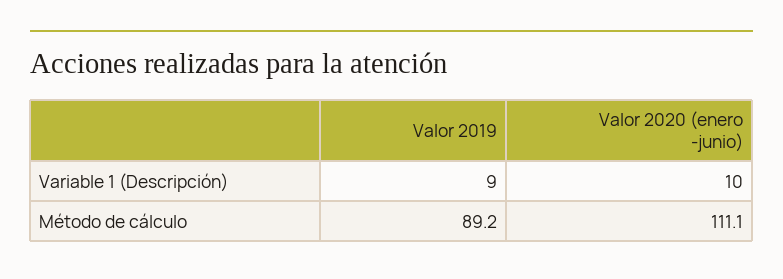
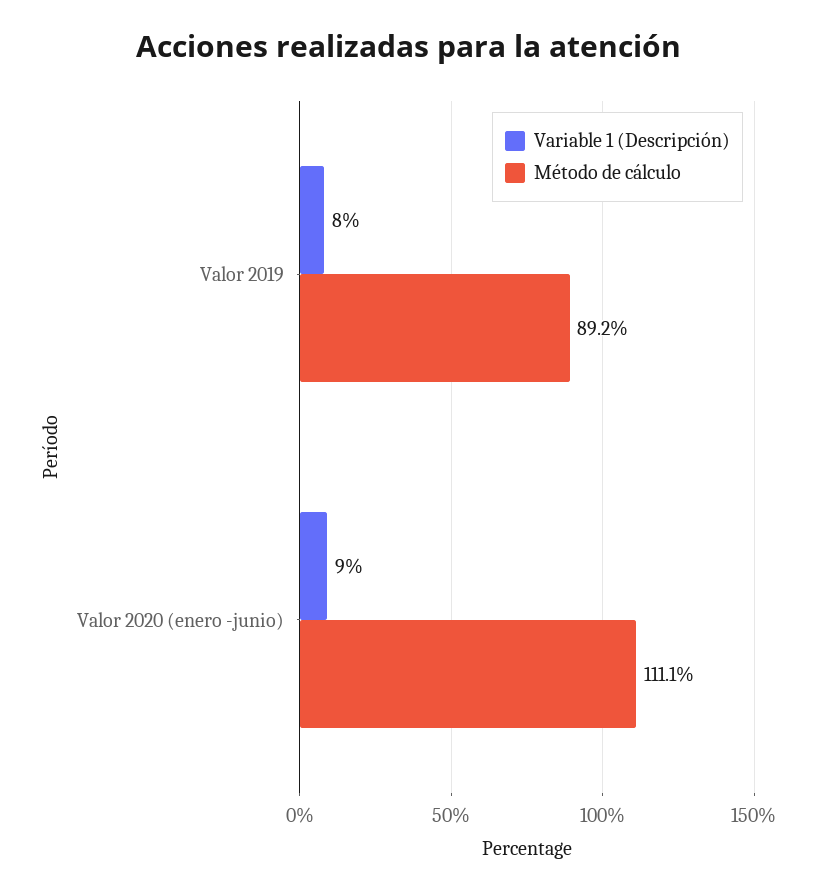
  {
    "Variable 1 (Descripción)": {
-     "Valor 2019": 9,
+     "Valor 2019": 8,
-     "Valor 2020 (enero -junio)": 10
+     "Valor 2020 (enero -junio)": 9
    },
    "Método de cálculo": {
      "Valor 2019": 89.2,
      "Valor 2020 (enero -junio)": 111.1
    }
  }

